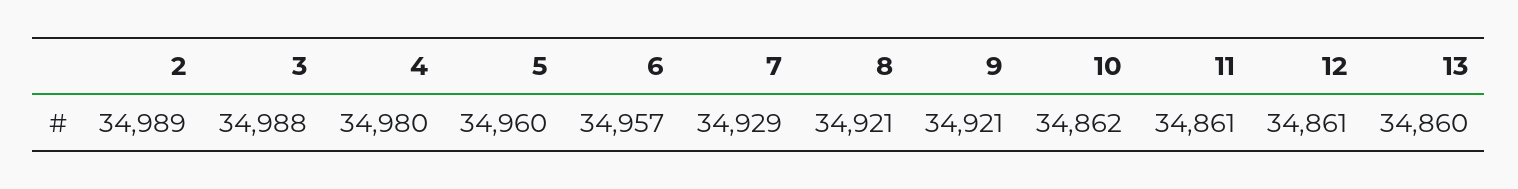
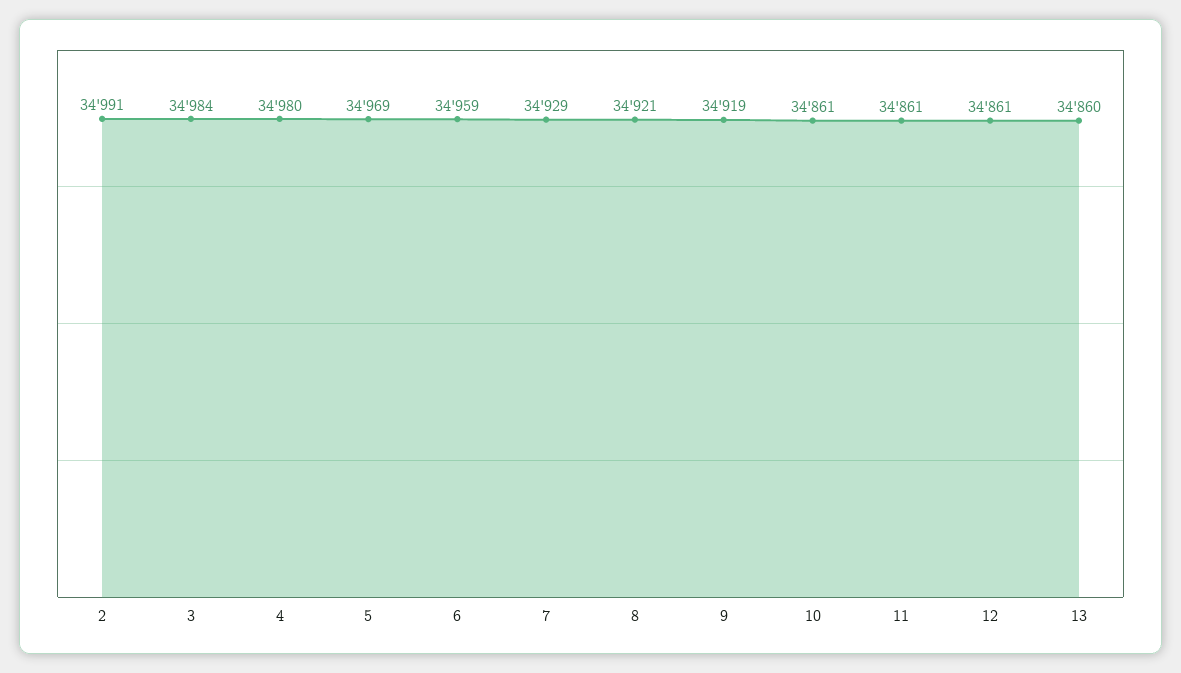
  {
-   "2": 34989,
+   "2": 34991,
-   "3": 34988,
+   "3": 34984,
    "4": 34980,
-   "5": 34960,
+   "5": 34969,
-   "6": 34957,
+   "6": 34959,
    "7": 34929,
    "8": 34921,
-   "9": 34921,
+   "9": 34919,
-   "10": 34862,
+   "10": 34861,
    "11": 34861,
    "12": 34861,
    "13": 34860
  }

